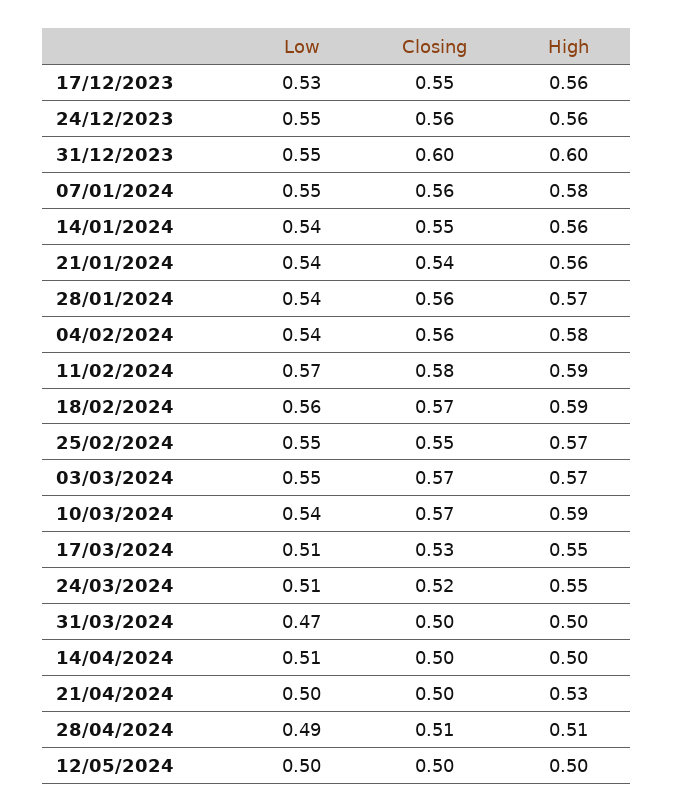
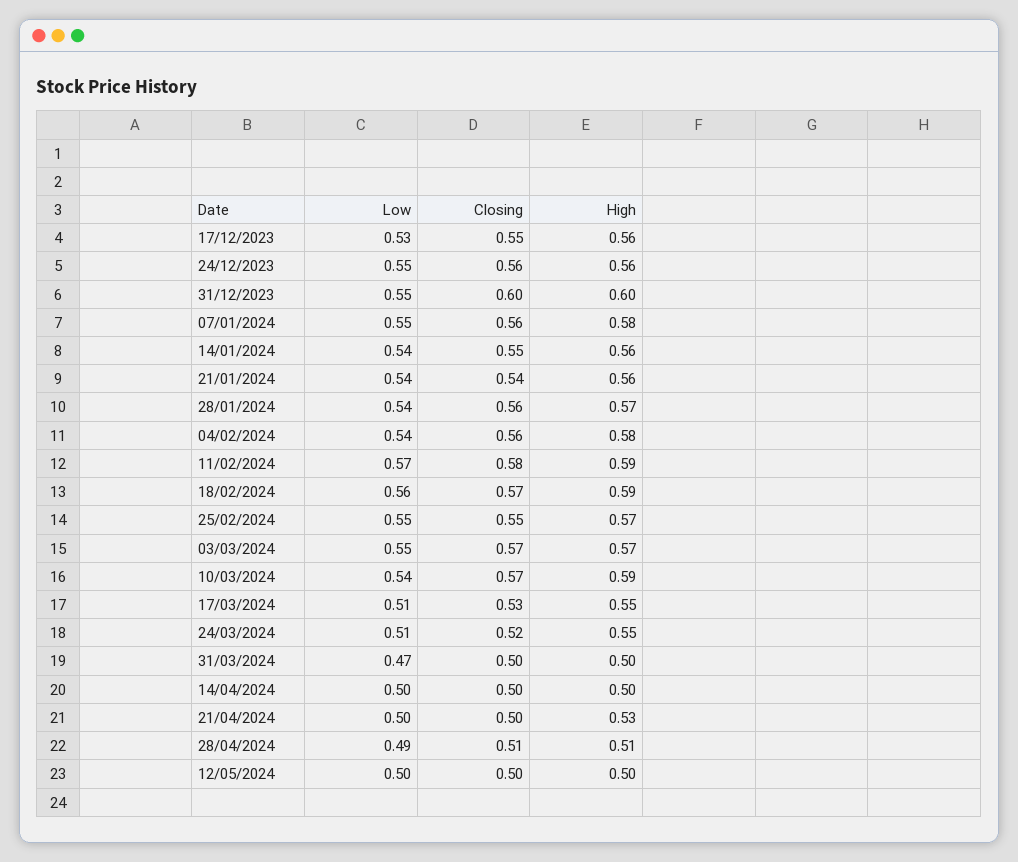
  {
    "Low": {
      "17/12/2023": 0.53,
      "24/12/2023": 0.55,
      "31/12/2023": 0.55,
      "07/01/2024": 0.55,
      "14/01/2024": 0.54,
      "21/01/2024": 0.54,
      "28/01/2024": 0.54,
      "04/02/2024": 0.54,
      "11/02/2024": 0.57,
      "18/02/2024": 0.56,
      "25/02/2024": 0.55,
      "03/03/2024": 0.55,
      "10/03/2024": 0.54,
      "17/03/2024": 0.51,
      "24/03/2024": 0.51,
      "31/03/2024": 0.47,
-     "14/04/2024": 0.51,
+     "14/04/2024": 0.5,
      "21/04/2024": 0.5,
      "28/04/2024": 0.49,
      "12/05/2024": 0.5
    },
    "Closing": {
      "17/12/2023": 0.55,
      "24/12/2023": 0.56,
      "31/12/2023": 0.6,
      "07/01/2024": 0.56,
      "14/01/2024": 0.55,
      "21/01/2024": 0.54,
      "28/01/2024": 0.56,
      "04/02/2024": 0.56,
      "11/02/2024": 0.58,
      "18/02/2024": 0.57,
      "25/02/2024": 0.55,
      "03/03/2024": 0.57,
      "10/03/2024": 0.57,
      "17/03/2024": 0.53,
      "24/03/2024": 0.52,
      "31/03/2024": 0.5,
      "14/04/2024": 0.5,
      "21/04/2024": 0.5,
      "28/04/2024": 0.51,
      "12/05/2024": 0.5
    },
    "High": {
      "17/12/2023": 0.56,
      "24/12/2023": 0.56,
      "31/12/2023": 0.6,
      "07/01/2024": 0.58,
      "14/01/2024": 0.56,
      "21/01/2024": 0.56,
      "28/01/2024": 0.57,
      "04/02/2024": 0.58,
      "11/02/2024": 0.59,
      "18/02/2024": 0.59,
      "25/02/2024": 0.57,
      "03/03/2024": 0.57,
      "10/03/2024": 0.59,
      "17/03/2024": 0.55,
      "24/03/2024": 0.55,
      "31/03/2024": 0.5,
      "14/04/2024": 0.5,
      "21/04/2024": 0.53,
      "28/04/2024": 0.51,
      "12/05/2024": 0.5
    }
  }

